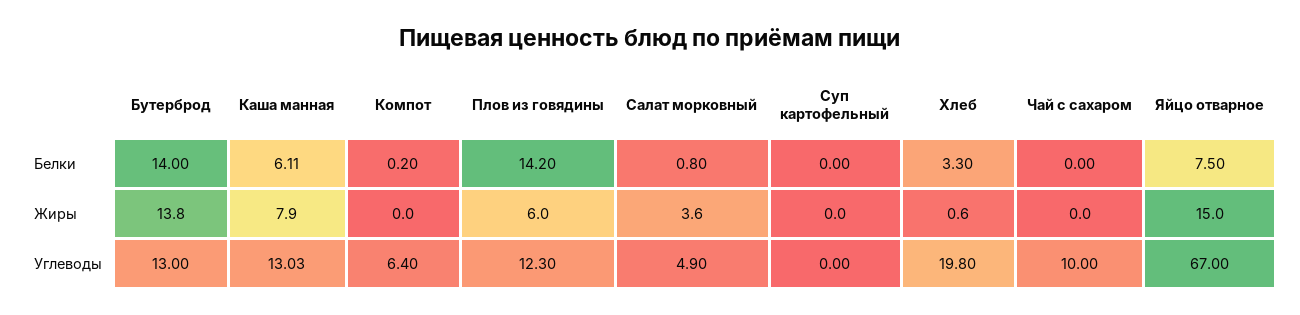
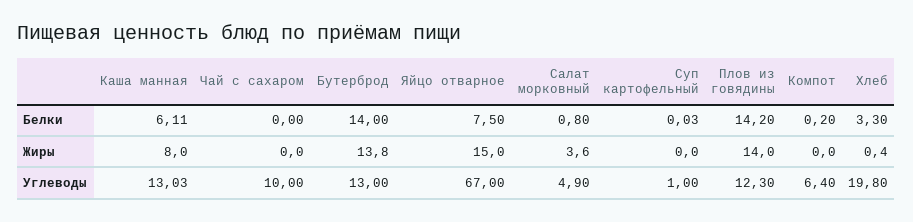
  {
    "Бутерброд": {
      "Белки": 14,
      "Жиры": 13.8,
      "Углеводы": 13
    },
    "Каша манная": {
      "Белки": 6.11,
-     "Жиры": 7.9,
+     "Жиры": 8,
      "Углеводы": 13.03
    },
    "Компот": {
      "Белки": 0.2,
      "Жиры": 0,
      "Углеводы": 6.4
    },
    "Плов из говядины": {
      "Белки": 14.2,
-     "Жиры": 6,
+     "Жиры": 14,
      "Углеводы": 12.3
    },
    "Салат морковный": {
      "Белки": 0.8,
      "Жиры": 3.6,
      "Углеводы": 4.9
    },
    "Суп картофельный": {
-     "Белки": 0,
+     "Белки": 0.03,
      "Жиры": 0,
-     "Углеводы": 0
+     "Углеводы": 1
    },
    "Хлеб": {
      "Белки": 3.3,
-     "Жиры": 0.6,
+     "Жиры": 0.4,
      "Углеводы": 19.8
    },
    "Чай с сахаром": {
      "Белки": 0,
      "Жиры": 0,
      "Углеводы": 10
    },
    "Яйцо отварное": {
      "Белки": 7.5,
      "Жиры": 15,
      "Углеводы": 67
    }
  }

